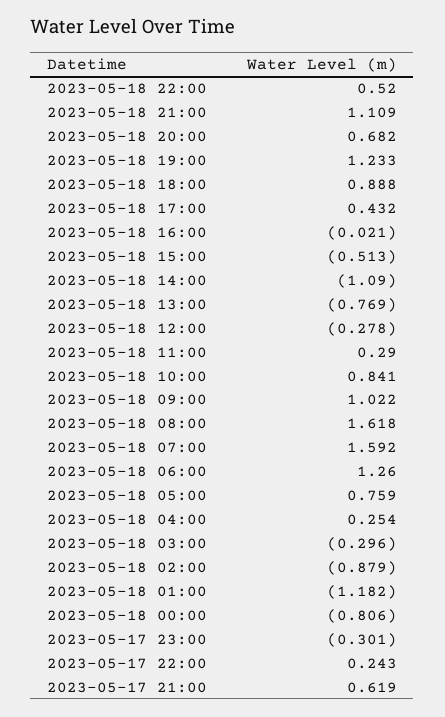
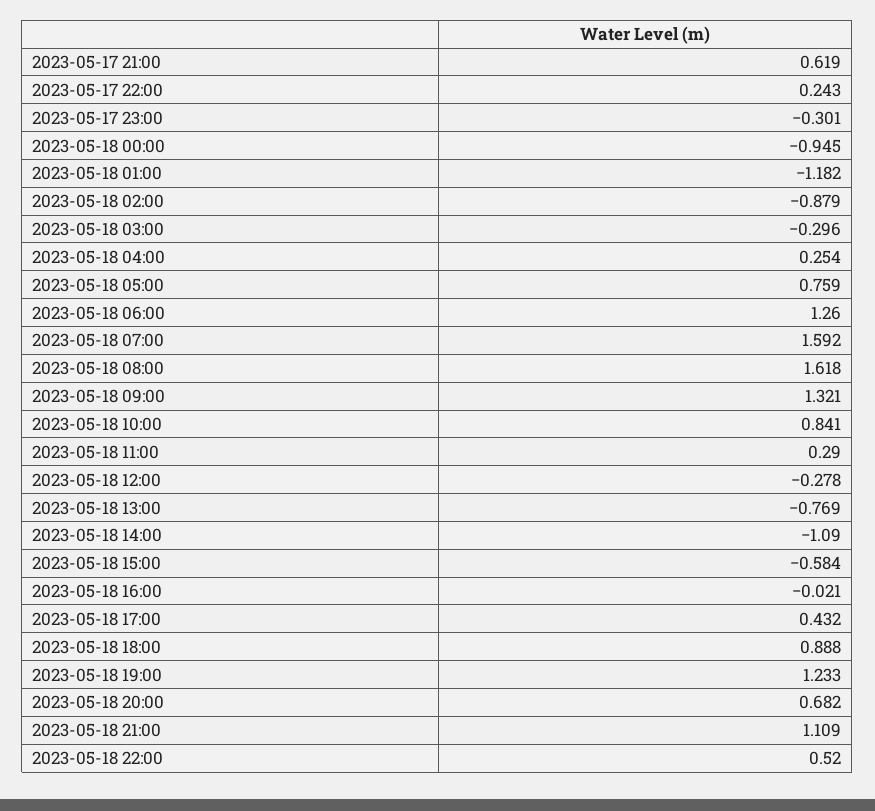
  {
    "2023-05-18 22:00": 0.52,
    "2023-05-18 21:00": 1.109,
    "2023-05-18 20:00": 0.682,
    "2023-05-18 19:00": 1.233,
    "2023-05-18 18:00": 0.888,
    "2023-05-18 17:00": 0.432,
    "2023-05-18 16:00": -0.021,
-   "2023-05-18 15:00": -0.513,
+   "2023-05-18 15:00": -0.584,
    "2023-05-18 14:00": -1.09,
    "2023-05-18 13:00": -0.769,
    "2023-05-18 12:00": -0.278,
    "2023-05-18 11:00": 0.29,
    "2023-05-18 10:00": 0.841,
-   "2023-05-18 09:00": 1.022,
+   "2023-05-18 09:00": 1.321,
    "2023-05-18 08:00": 1.618,
    "2023-05-18 07:00": 1.592,
    "2023-05-18 06:00": 1.26,
    "2023-05-18 05:00": 0.759,
    "2023-05-18 04:00": 0.254,
    "2023-05-18 03:00": -0.296,
    "2023-05-18 02:00": -0.879,
    "2023-05-18 01:00": -1.182,
-   "2023-05-18 00:00": -0.806,
+   "2023-05-18 00:00": -0.945,
    "2023-05-17 23:00": -0.301,
    "2023-05-17 22:00": 0.243,
    "2023-05-17 21:00": 0.619
  }

